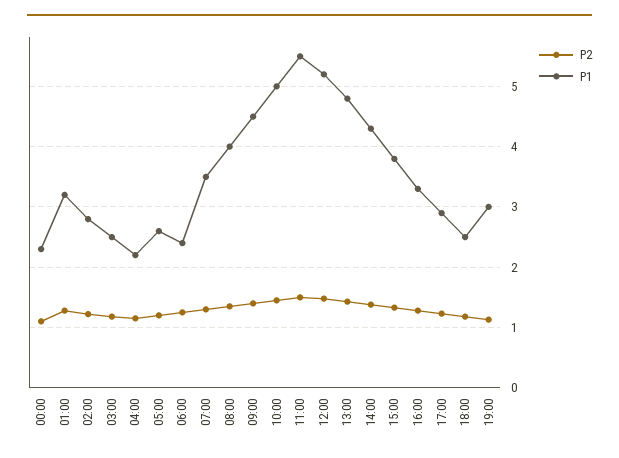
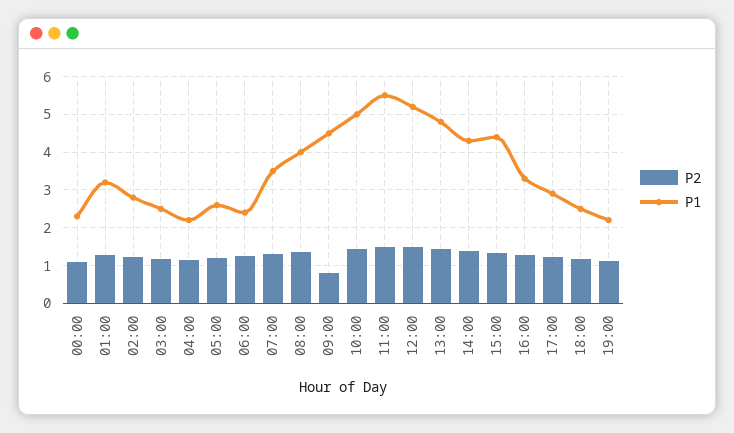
  {
    "P2": {
      "00:00": 1.1,
      "01:00": 1.3,
      "02:00": 1.2,
      "03:00": 1.2,
      "04:00": 1.2,
      "05:00": 1.2,
      "06:00": 1.3,
      "07:00": 1.3,
      "08:00": 1.4,
-     "09:00": 1.4,
+     "09:00": 0.8,
      "10:00": 1.5,
      "11:00": 1.5,
      "12:00": 1.5,
      "13:00": 1.4,
      "14:00": 1.4,
      "15:00": 1.3,
      "16:00": 1.3,
      "17:00": 1.2,
      "18:00": 1.2,
      "19:00": 1.1
    },
    "P1": {
      "00:00": 2.3,
      "01:00": 3.2,
      "02:00": 2.8,
      "03:00": 2.5,
      "04:00": 2.2,
      "05:00": 2.6,
      "06:00": 2.4,
      "07:00": 3.5,
      "08:00": 4,
      "09:00": 4.5,
      "10:00": 5,
      "11:00": 5.5,
      "12:00": 5.2,
      "13:00": 4.8,
      "14:00": 4.3,
-     "15:00": 3.8,
+     "15:00": 4.4,
      "16:00": 3.3,
      "17:00": 2.9,
      "18:00": 2.5,
-     "19:00": 3
+     "19:00": 2.2
    }
  }

